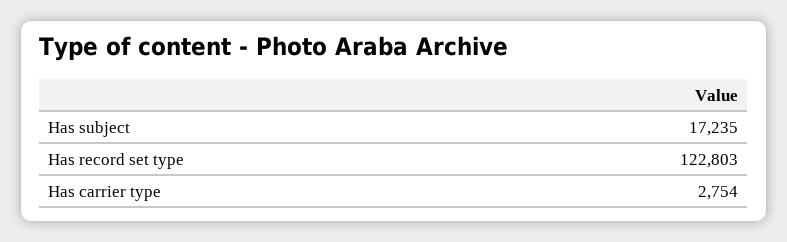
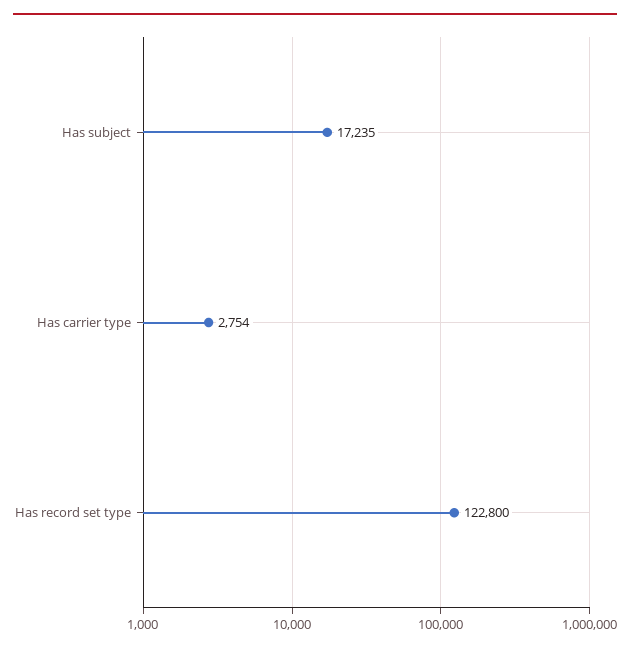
  {
    "Has subject": 17235,
-   "Has record set type": 122803,
+   "Has record set type": 122800,
    "Has carrier type": 2754
  }

